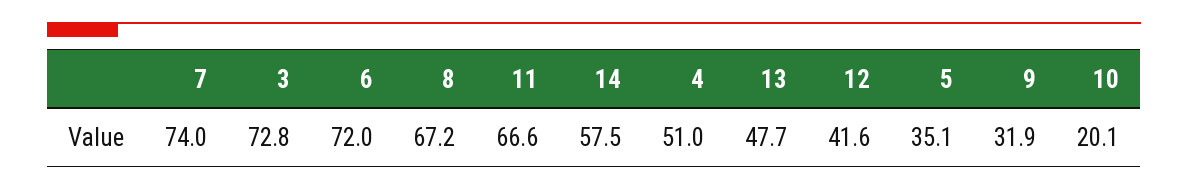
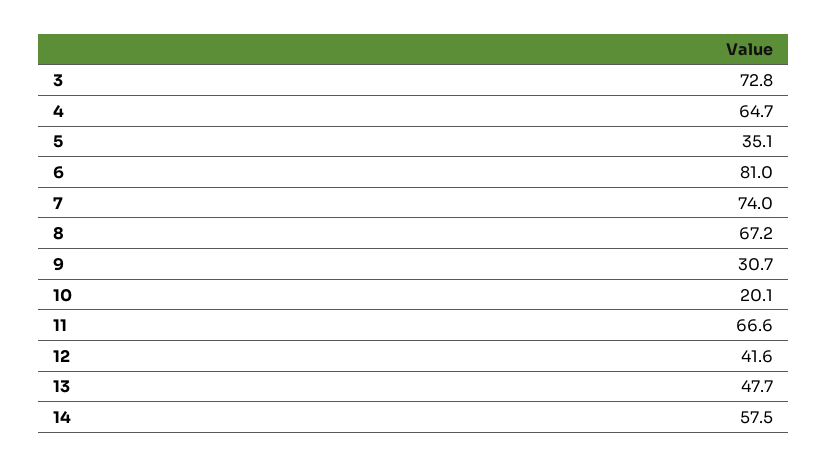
  {
    "7": 74,
    "3": 72.8,
-   "6": 72,
+   "6": 81,
    "8": 67.2,
    "11": 66.6,
    "14": 57.5,
-   "4": 51,
+   "4": 64.7,
    "13": 47.7,
    "12": 41.6,
    "5": 35.1,
-   "9": 31.9,
+   "9": 30.7,
    "10": 20.1
  }

